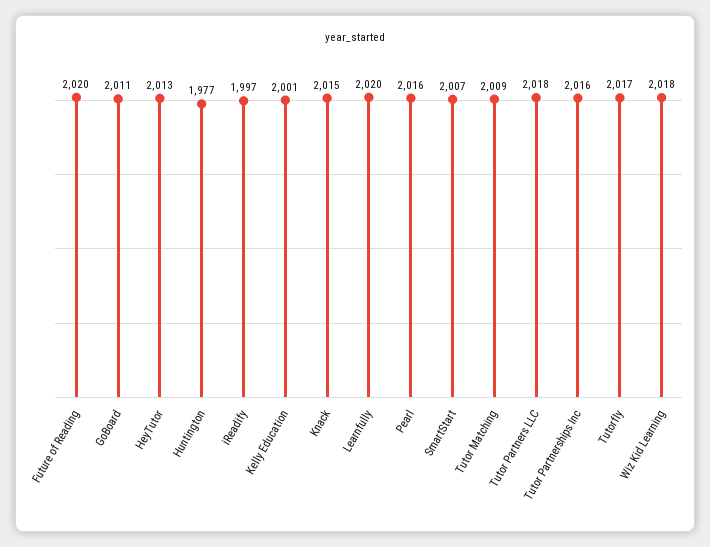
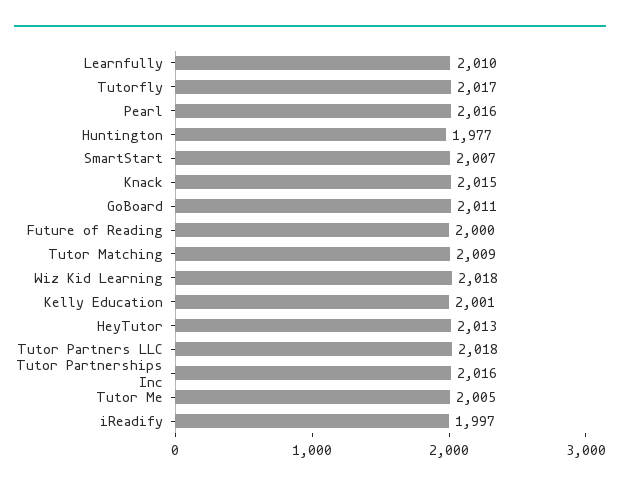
  {
-   "Future of Reading": 2020,
+   "Future of Reading": 2000,
    "GoBoard": 2011,
    "HeyTutor": 2013,
    "Huntington": 1977,
    "iReadify": 1997,
    "Kelly Education": 2001,
    "Knack": 2015,
-   "Learnfully": 2020,
+   "Learnfully": 2010,
    "Pearl": 2016,
    "SmartStart": 2007,
    "Tutor Matching": 2009,
    "Tutor Partners LLC": 2018,
    "Tutor Partnerships Inc": 2016,
    "Tutorfly": 2017,
-   "Wiz Kid Learning": 2018
+   "Wiz Kid Learning": 2018,
+   "Tutor Me": 2005
  }

